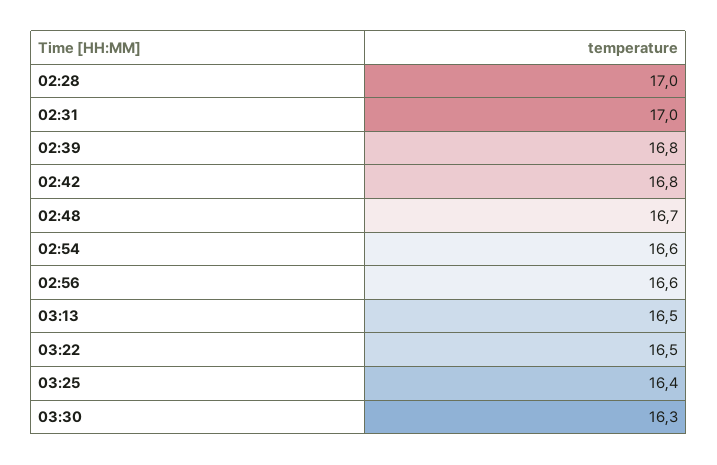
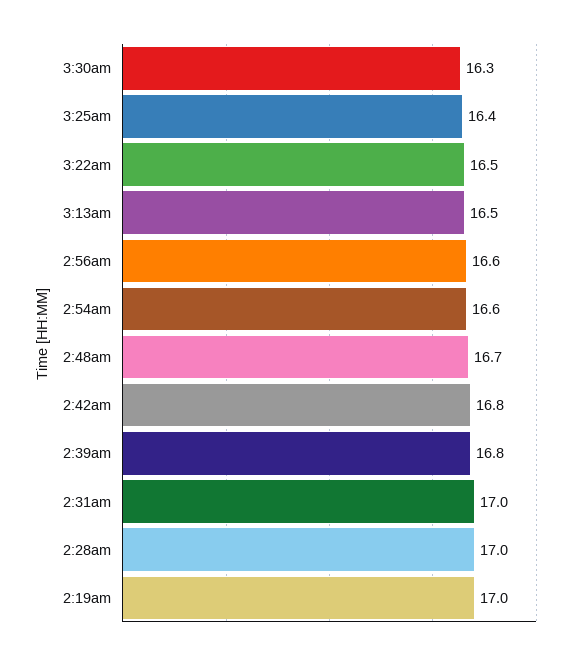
  {
    "02:28": 17,
    "02:31": 17,
    "02:39": 16.8,
    "02:42": 16.8,
    "02:48": 16.7,
    "02:54": 16.6,
    "02:56": 16.6,
    "03:13": 16.5,
    "03:22": 16.5,
    "03:25": 16.4,
-   "03:30": 16.3
+   "03:30": 16.3,
+   "2:19am": 17
  }

